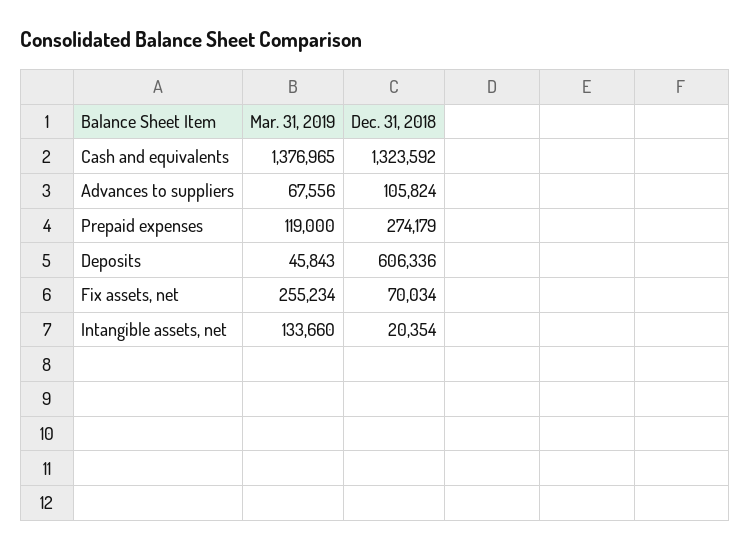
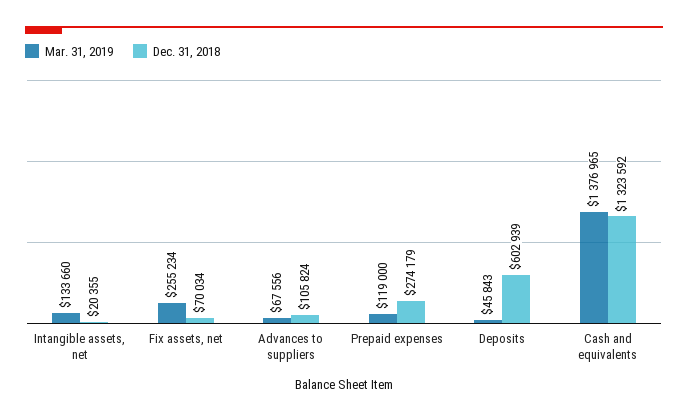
  {
    "Mar. 31, 2019": {
      "Cash and equivalents": 1376965,
      "Advances to suppliers": 67556,
      "Prepaid expenses": 119000,
      "Deposits": 45843,
      "Fix assets, net": 255234,
      "Intangible assets, net": 133660
    },
    "Dec. 31, 2018": {
      "Cash and equivalents": 1323592,
      "Advances to suppliers": 105824,
      "Prepaid expenses": 274179,
-     "Deposits": 606336,
+     "Deposits": 602939,
      "Fix assets, net": 70034,
-     "Intangible assets, net": 20354
+     "Intangible assets, net": 20355
    }
  }

